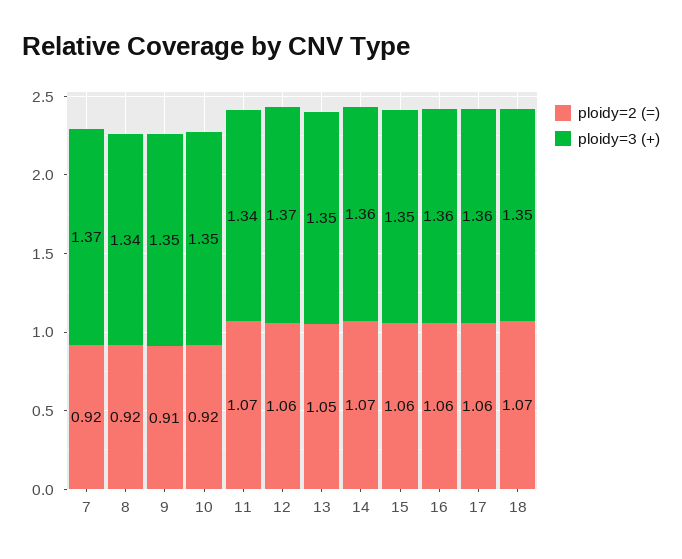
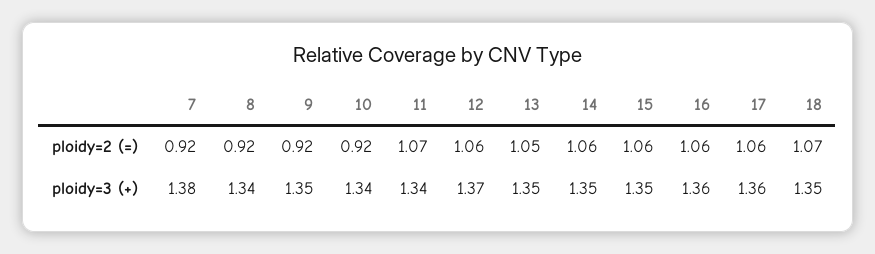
  {
    "ploidy=2 (=)": {
      "7": 0.92,
      "8": 0.92,
-     "9": 0.91,
+     "9": 0.92,
      "10": 0.92,
      "11": 1.07,
      "12": 1.06,
      "13": 1.05,
-     "14": 1.07,
+     "14": 1.06,
      "15": 1.06,
      "16": 1.06,
      "17": 1.06,
      "18": 1.07
    },
    "ploidy=3 (+)": {
-     "7": 1.37,
+     "7": 1.38,
      "8": 1.34,
      "9": 1.35,
-     "10": 1.35,
+     "10": 1.34,
      "11": 1.34,
      "12": 1.37,
      "13": 1.35,
-     "14": 1.36,
+     "14": 1.35,
      "15": 1.35,
      "16": 1.36,
      "17": 1.36,
      "18": 1.35
    }
  }

